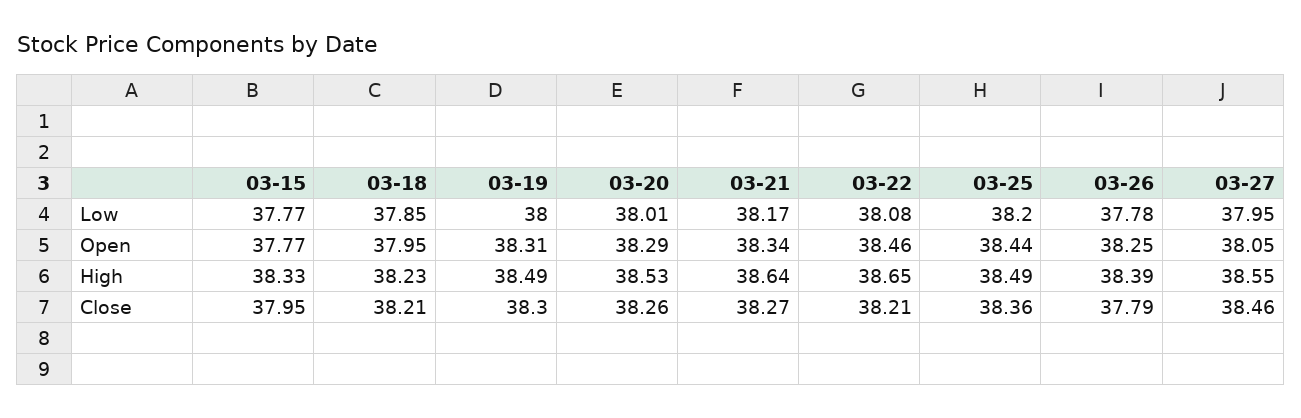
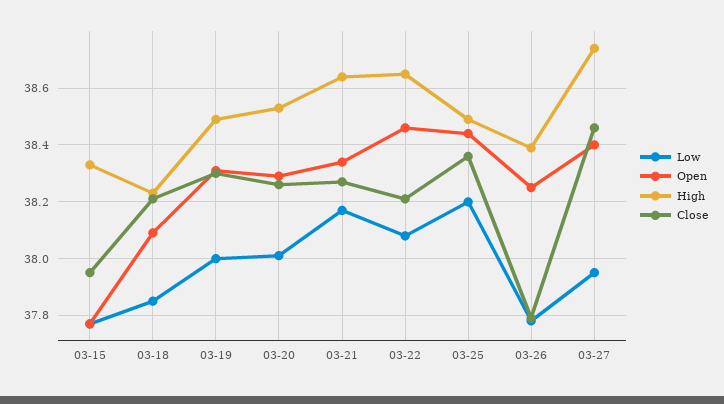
  {
    "Low": {
      "03-15": 37.77,
      "03-18": 37.85,
      "03-19": 38,
      "03-20": 38.01,
      "03-21": 38.17,
      "03-22": 38.08,
      "03-25": 38.2,
      "03-26": 37.78,
      "03-27": 37.95
    },
    "Open": {
      "03-15": 37.77,
-     "03-18": 37.95,
+     "03-18": 38.1,
      "03-19": 38.31,
      "03-20": 38.29,
      "03-21": 38.34,
      "03-22": 38.46,
      "03-25": 38.44,
      "03-26": 38.25,
-     "03-27": 38.05
+     "03-27": 38.4
    },
    "High": {
      "03-15": 38.33,
      "03-18": 38.23,
      "03-19": 38.49,
      "03-20": 38.53,
      "03-21": 38.64,
      "03-22": 38.65,
      "03-25": 38.49,
      "03-26": 38.39,
-     "03-27": 38.55
+     "03-27": 38.75
    },
    "Close": {
      "03-15": 37.95,
      "03-18": 38.21,
      "03-19": 38.3,
      "03-20": 38.26,
      "03-21": 38.27,
      "03-22": 38.21,
      "03-25": 38.36,
      "03-26": 37.79,
      "03-27": 38.46
    }
  }

